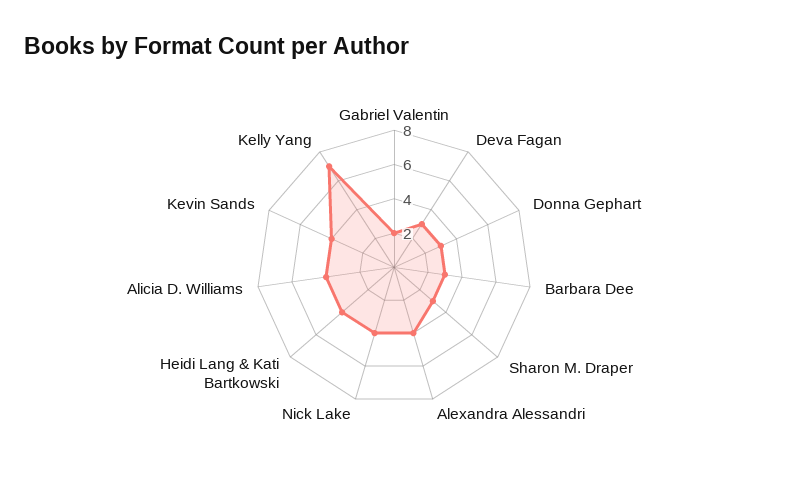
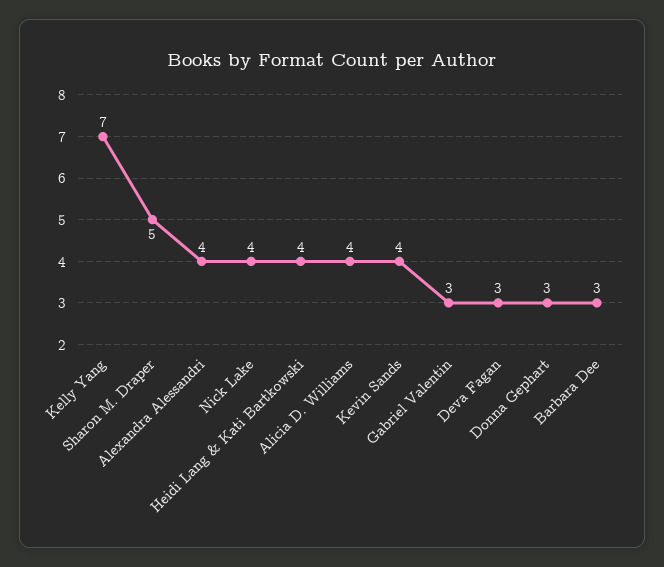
  {
-   "Gabriel Valentin": 2,
+   "Gabriel Valentin": 3,
    "Deva Fagan": 3,
    "Donna Gephart": 3,
    "Barbara Dee": 3,
-   "Sharon M. Draper": 3,
+   "Sharon M. Draper": 5,
    "Alexandra Alessandri": 4,
    "Nick Lake": 4,
    "Heidi Lang & Kati Bartkowski": 4,
    "Alicia D. Williams": 4,
    "Kevin Sands": 4,
    "Kelly Yang": 7
  }

